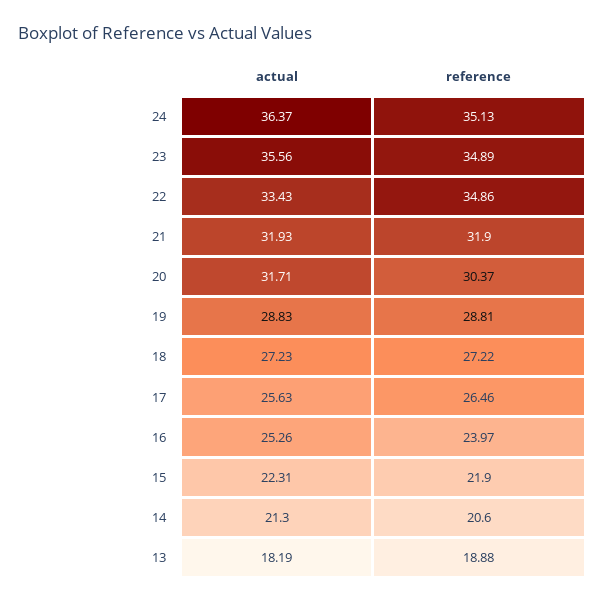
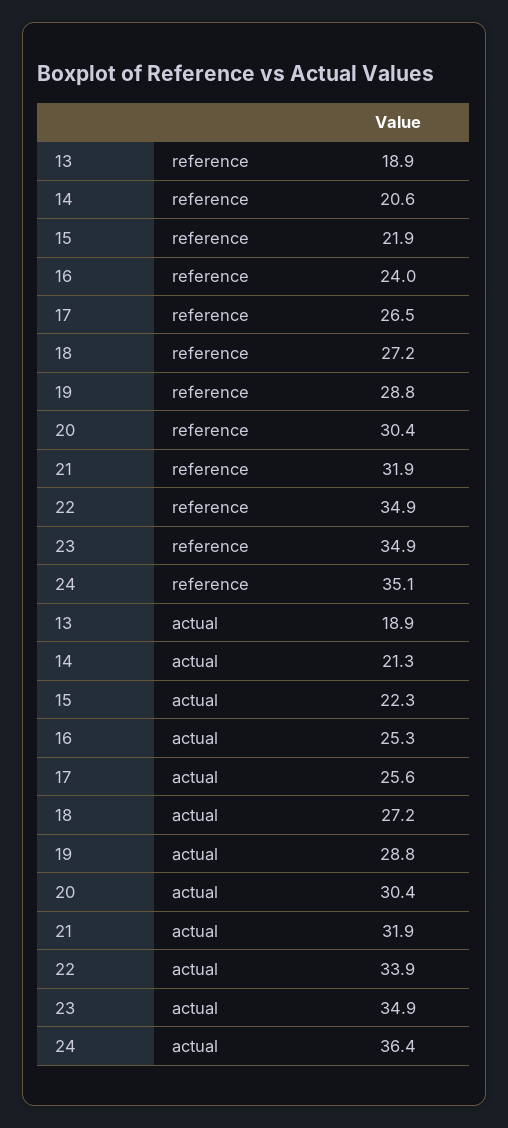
  {
    "actual": {
      "24": 36.37,
-     "23": 35.56,
+     "23": 34.9,
-     "22": 33.43,
+     "22": 33.9,
      "21": 31.93,
-     "20": 31.71,
+     "20": 30.4,
      "19": 28.83,
      "18": 27.23,
      "17": 25.63,
      "16": 25.26,
      "15": 22.31,
      "14": 21.3,
-     "13": 18.19
+     "13": 18.9
    },
    "reference": {
      "24": 35.13,
      "23": 34.89,
      "22": 34.86,
      "21": 31.9,
      "20": 30.37,
      "19": 28.81,
      "18": 27.22,
      "17": 26.46,
      "16": 23.97,
      "15": 21.9,
      "14": 20.6,
      "13": 18.88
    }
  }

